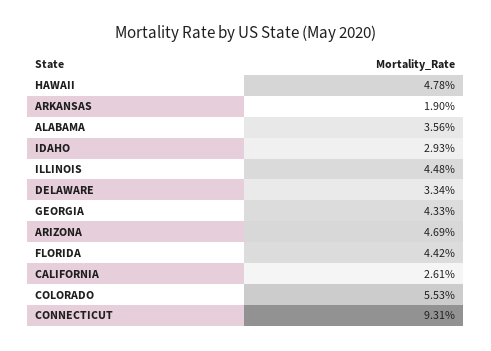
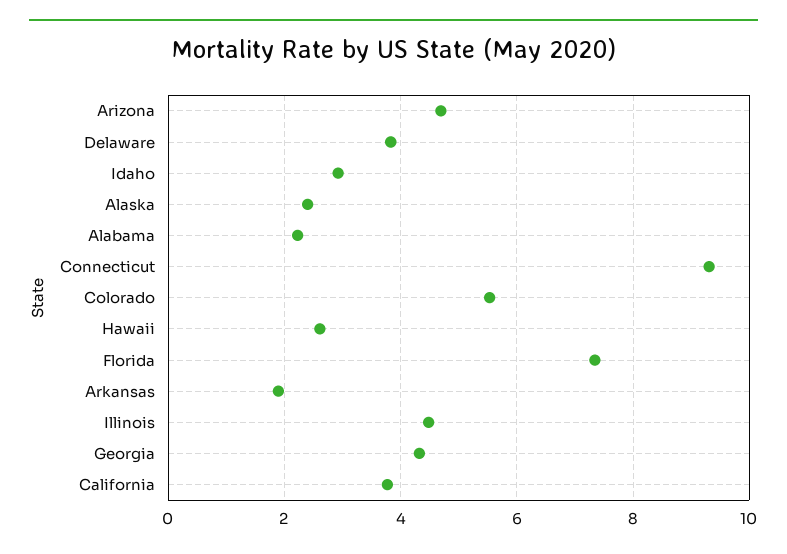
  {
-   "HAWAII": 4.78,
+   "HAWAII": 2.6,
    "ARKANSAS": 1.9,
-   "ALABAMA": 3.56,
+   "ALABAMA": 2.2,
    "IDAHO": 2.93,
    "ILLINOIS": 4.48,
-   "DELAWARE": 3.34,
+   "DELAWARE": 3.8,
    "GEORGIA": 4.33,
    "ARIZONA": 4.69,
-   "FLORIDA": 4.42,
+   "FLORIDA": 7.4,
-   "CALIFORNIA": 2.61,
+   "CALIFORNIA": 3.8,
    "COLORADO": 5.53,
-   "CONNECTICUT": 9.31
+   "CONNECTICUT": 9.31,
+   "Alaska": 2.4
  }

